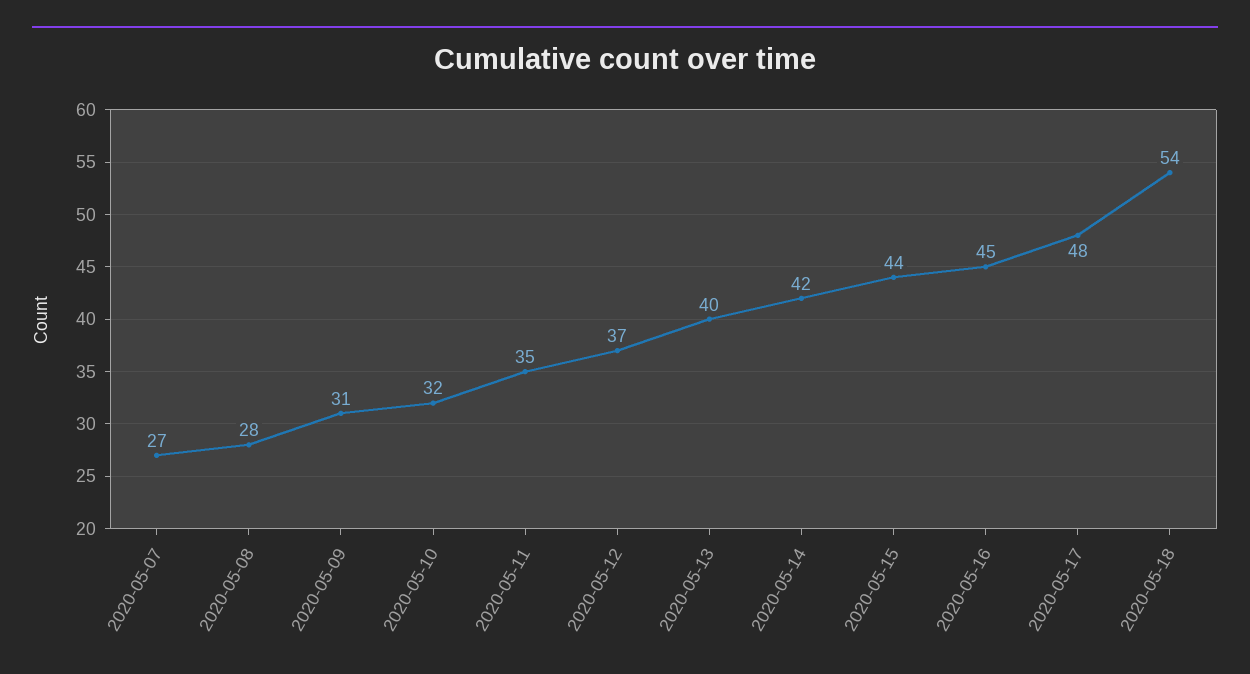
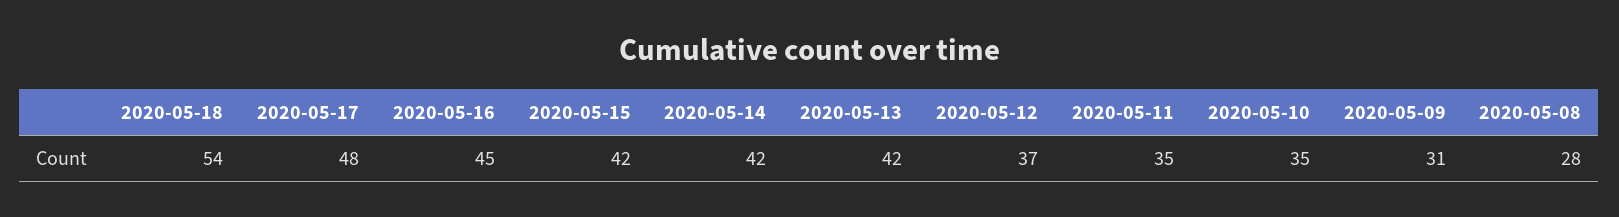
  {
-   "2020-05-07": 27,
    "2020-05-08": 28,
    "2020-05-09": 31,
-   "2020-05-10": 32,
+   "2020-05-10": 35,
    "2020-05-11": 35,
    "2020-05-12": 37,
-   "2020-05-13": 40,
+   "2020-05-13": 42,
    "2020-05-14": 42,
-   "2020-05-15": 44,
+   "2020-05-15": 42,
    "2020-05-16": 45,
    "2020-05-17": 48,
    "2020-05-18": 54
  }

